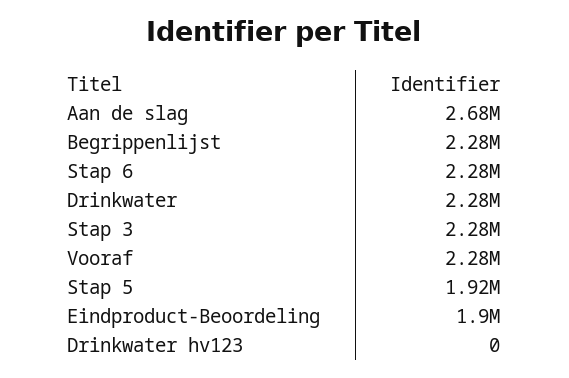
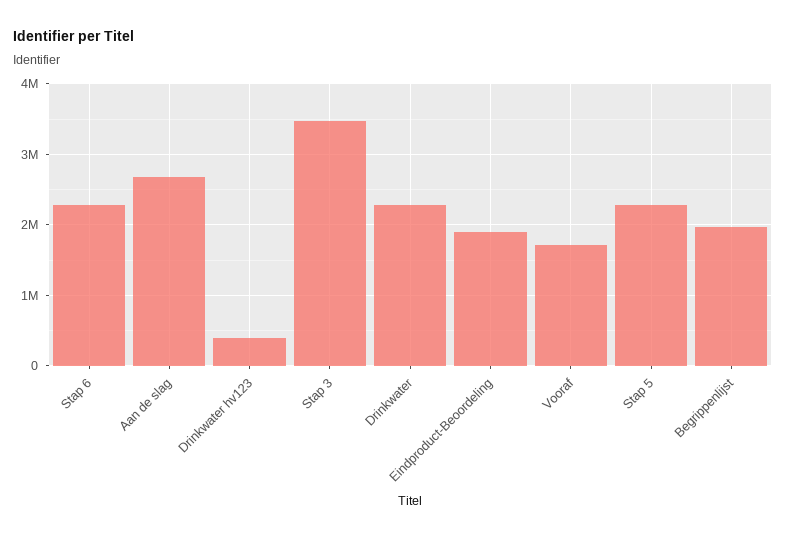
  {
    "Aan de slag": 2680000,
-   "Begrippenlijst": 2280000,
+   "Begrippenlijst": 2000000,
    "Stap 6": 2280000,
    "Drinkwater": 2280000,
-   "Stap 3": 2280000,
+   "Stap 3": 3500000,
-   "Vooraf": 2280000,
+   "Vooraf": 1700000,
-   "Stap 5": 1920000,
+   "Stap 5": 2300000,
    "Eindproduct-Beoordeling": 1900000,
-   "Drinkwater hv123": 0
+   "Drinkwater hv123": 400000
  }

